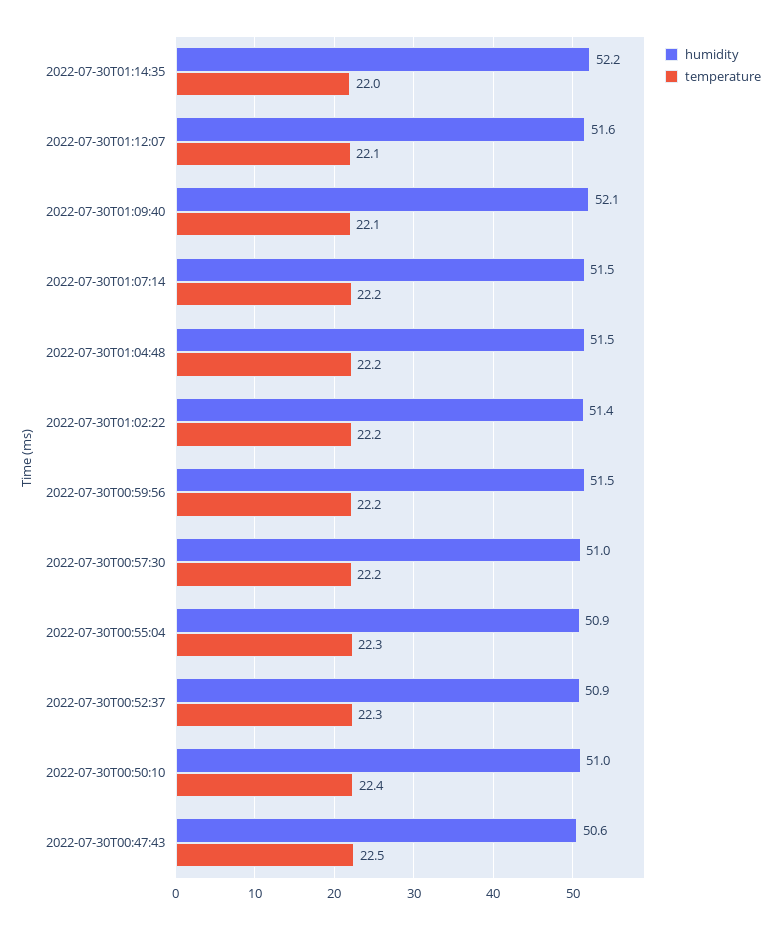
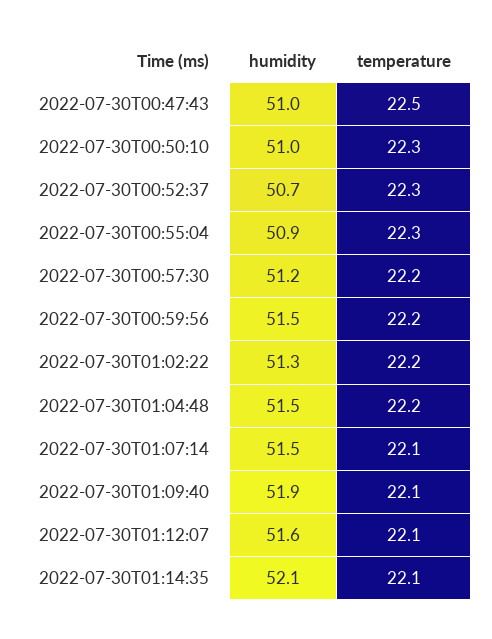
  {
    "humidity": {
-     "2022-07-30T01:14:35": 52.2,
+     "2022-07-30T01:14:35": 52.1,
      "2022-07-30T01:12:07": 51.6,
-     "2022-07-30T01:09:40": 52.1,
+     "2022-07-30T01:09:40": 51.9,
      "2022-07-30T01:07:14": 51.5,
      "2022-07-30T01:04:48": 51.5,
-     "2022-07-30T01:02:22": 51.4,
+     "2022-07-30T01:02:22": 51.3,
      "2022-07-30T00:59:56": 51.5,
-     "2022-07-30T00:57:30": 51,
+     "2022-07-30T00:57:30": 51.2,
      "2022-07-30T00:55:04": 50.9,
-     "2022-07-30T00:52:37": 50.9,
+     "2022-07-30T00:52:37": 50.7,
      "2022-07-30T00:50:10": 51,
-     "2022-07-30T00:47:43": 50.6
+     "2022-07-30T00:47:43": 51
    },
    "temperature": {
-     "2022-07-30T01:14:35": 22,
+     "2022-07-30T01:14:35": 22.1,
      "2022-07-30T01:12:07": 22.1,
      "2022-07-30T01:09:40": 22.1,
-     "2022-07-30T01:07:14": 22.2,
+     "2022-07-30T01:07:14": 22.1,
      "2022-07-30T01:04:48": 22.2,
      "2022-07-30T01:02:22": 22.2,
      "2022-07-30T00:59:56": 22.2,
      "2022-07-30T00:57:30": 22.2,
      "2022-07-30T00:55:04": 22.3,
      "2022-07-30T00:52:37": 22.3,
-     "2022-07-30T00:50:10": 22.4,
+     "2022-07-30T00:50:10": 22.3,
      "2022-07-30T00:47:43": 22.5
    }
  }

